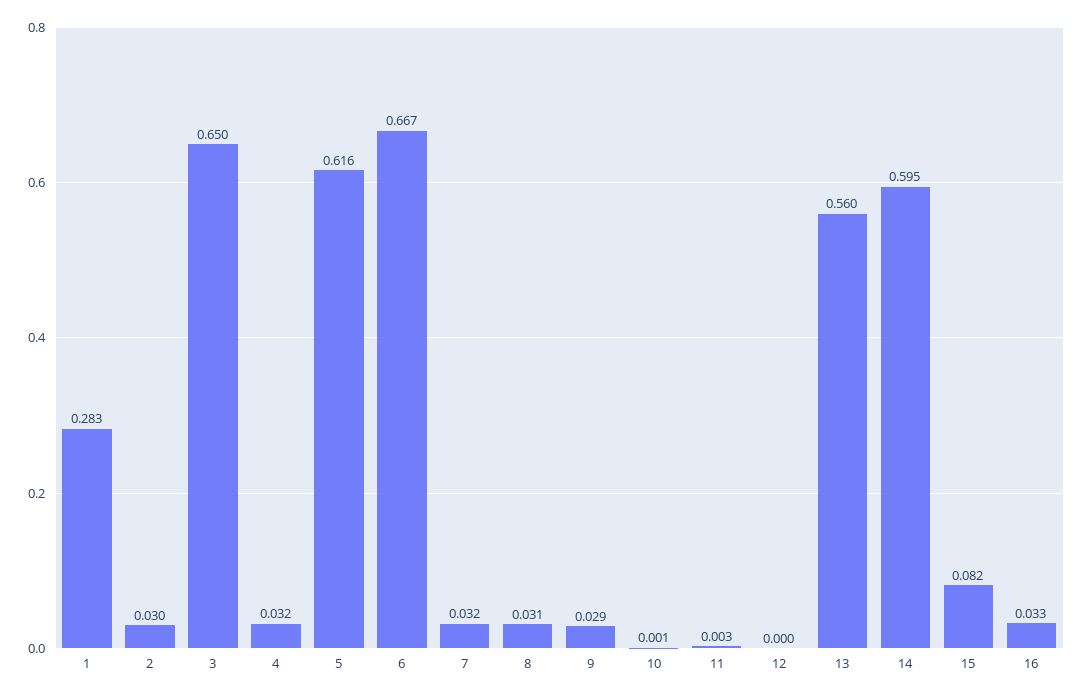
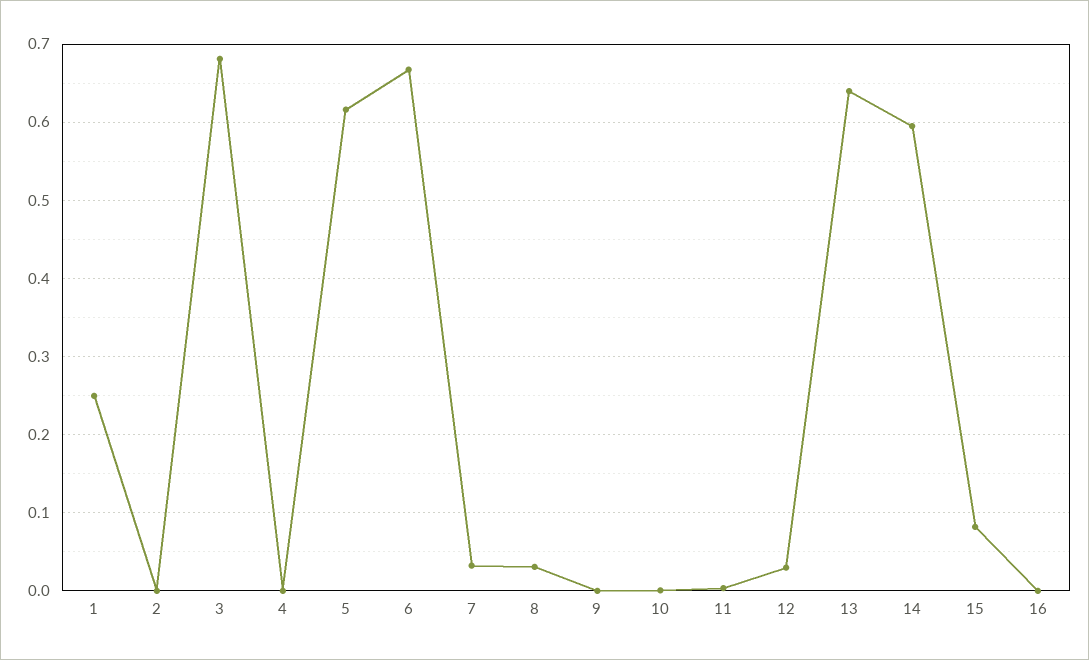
  {
-   "1": 0.283,
+   "1": 0.25,
-   "2": 0.03,
+   "2": 0,
-   "3": 0.65,
+   "3": 0.68,
-   "4": 0.032,
+   "4": 0,
    "5": 0.616,
    "6": 0.667,
    "7": 0.032,
    "8": 0.031,
-   "9": 0.029,
+   "9": 0,
    "10": 0.001,
    "11": 0.003,
-   "12": 0,
+   "12": 0.03,
-   "13": 0.56,
+   "13": 0.64,
    "14": 0.595,
    "15": 0.082,
-   "16": 0.033
+   "16": 0
  }

